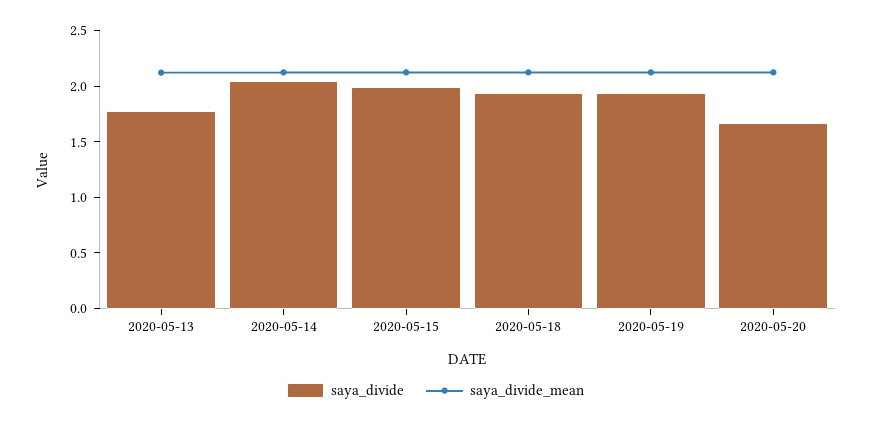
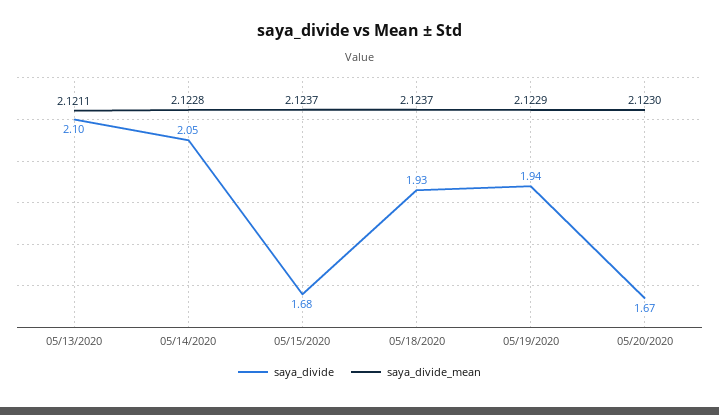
  {
    "saya_divide": {
-     "2020-05-13": 1.8,
+     "2020-05-13": 2.1,
      "2020-05-14": 2.05,
-     "2020-05-15": 2,
+     "2020-05-15": 1.68,
      "2020-05-18": 1.93,
      "2020-05-19": 1.94,
      "2020-05-20": 1.67
    },
    "saya_divide_mean": {
      "2020-05-13": 2.1211,
      "2020-05-14": 2.1228,
      "2020-05-15": 2.1237,
      "2020-05-18": 2.1237,
      "2020-05-19": 2.1229,
      "2020-05-20": 2.123
    }
  }

